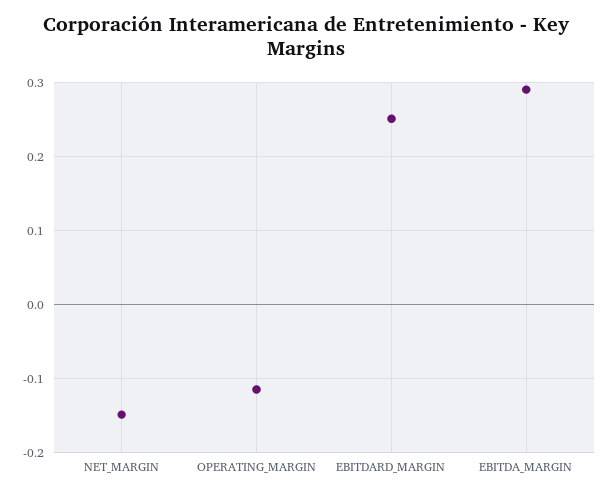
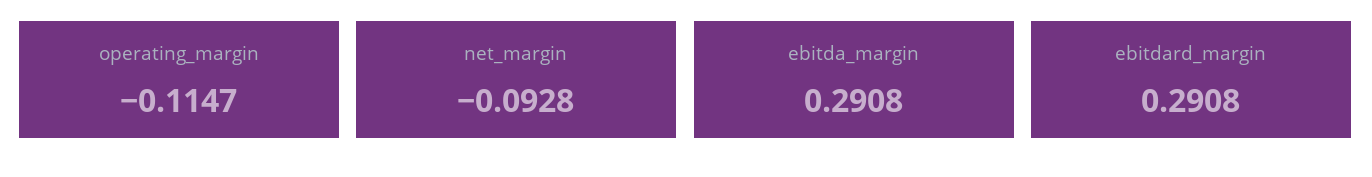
  {
-   "NET_MARGIN": -0.15,
+   "NET_MARGIN": -0.0928,
    "OPERATING_MARGIN": -0.1147,
-   "EBITDARD_MARGIN": 0.25,
+   "EBITDARD_MARGIN": 0.2908,
    "EBITDA_MARGIN": 0.2908
  }

